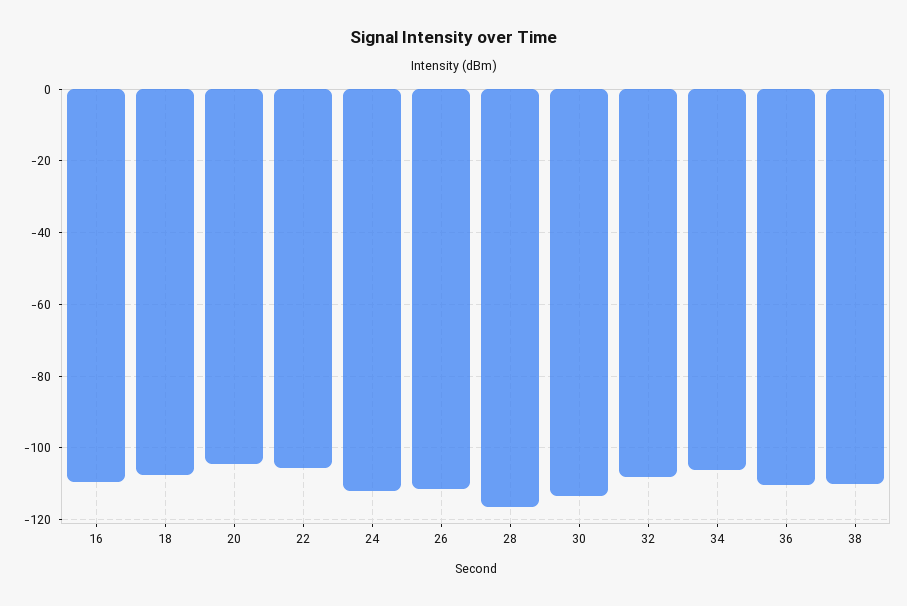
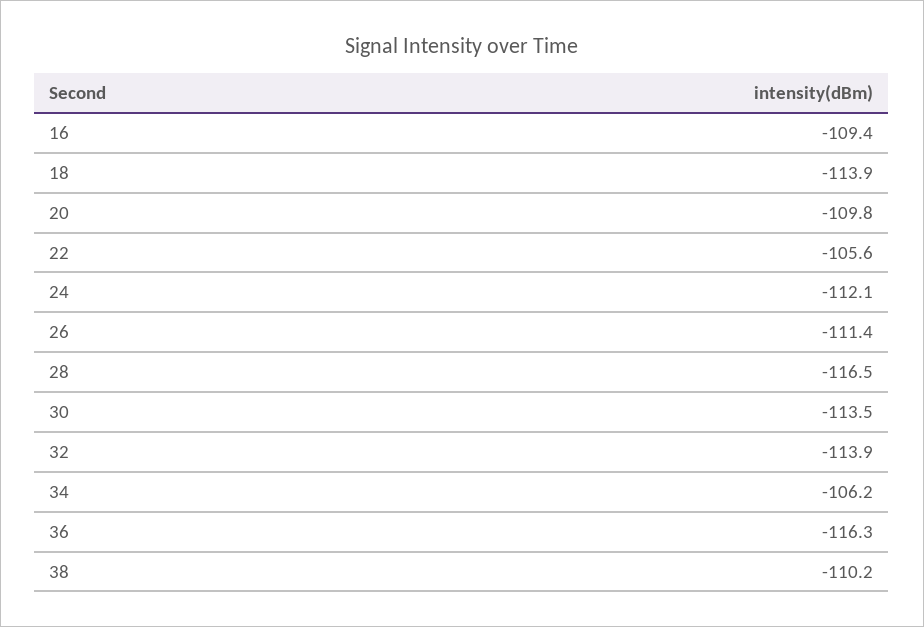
  {
    "16": -109.4,
-   "18": -108,
+   "18": -113.9,
-   "20": -104,
+   "20": -109.8,
    "22": -105.6,
    "24": -112.1,
    "26": -111.4,
    "28": -116.5,
    "30": -113.5,
-   "32": -108,
+   "32": -113.9,
    "34": -106.2,
-   "36": -110,
+   "36": -116.3,
    "38": -110.2
  }

